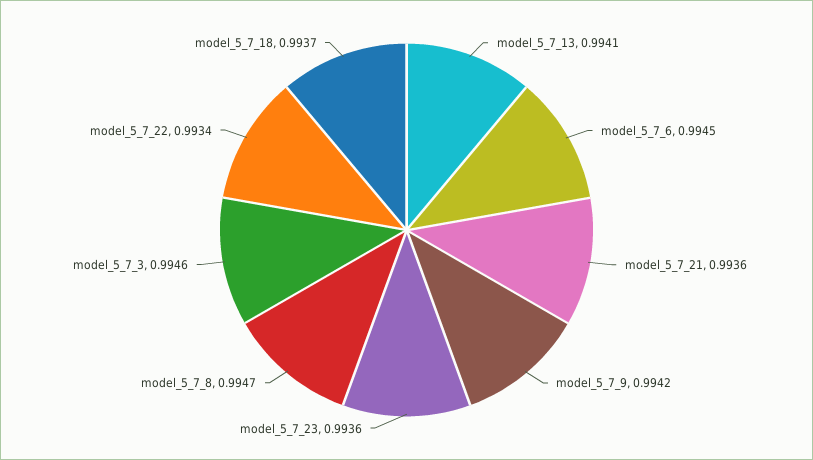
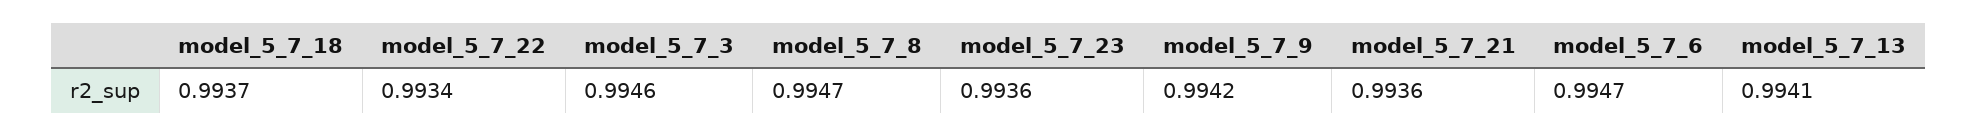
  {
    "model_5_7_13": 0.9941,
-   "model_5_7_6": 0.9945,
+   "model_5_7_6": 0.9947,
    "model_5_7_21": 0.9936,
    "model_5_7_9": 0.9942,
    "model_5_7_23": 0.9936,
    "model_5_7_8": 0.9947,
    "model_5_7_3": 0.9946,
    "model_5_7_22": 0.9934,
    "model_5_7_18": 0.9937
  }

